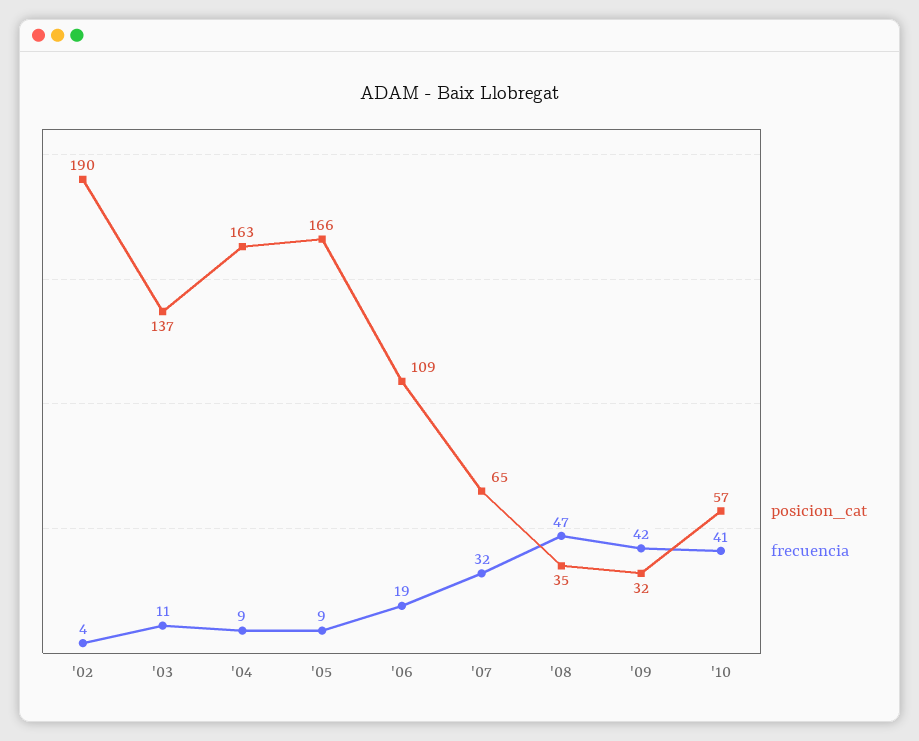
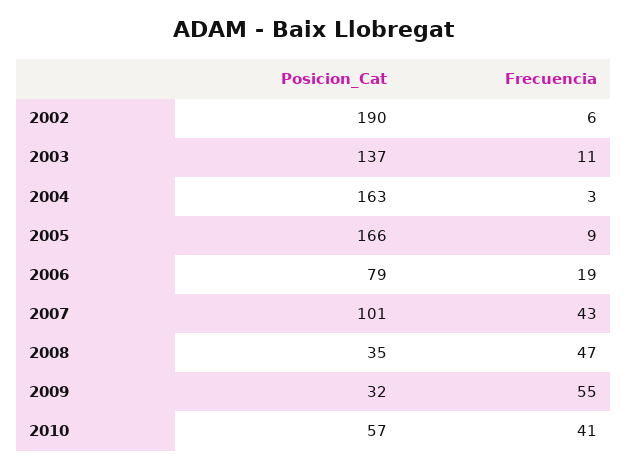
  {
    "posicion_cat": {
      "'02": 190,
      "'03": 137,
      "'04": 163,
      "'05": 166,
-     "'06": 109,
+     "'06": 79,
-     "'07": 65,
+     "'07": 101,
      "'08": 35,
      "'09": 32,
      "'10": 57
    },
    "frecuencia": {
-     "'02": 4,
+     "'02": 6,
      "'03": 11,
-     "'04": 9,
+     "'04": 3,
      "'05": 9,
      "'06": 19,
-     "'07": 32,
+     "'07": 43,
      "'08": 47,
-     "'09": 42,
+     "'09": 55,
      "'10": 41
    }
  }

